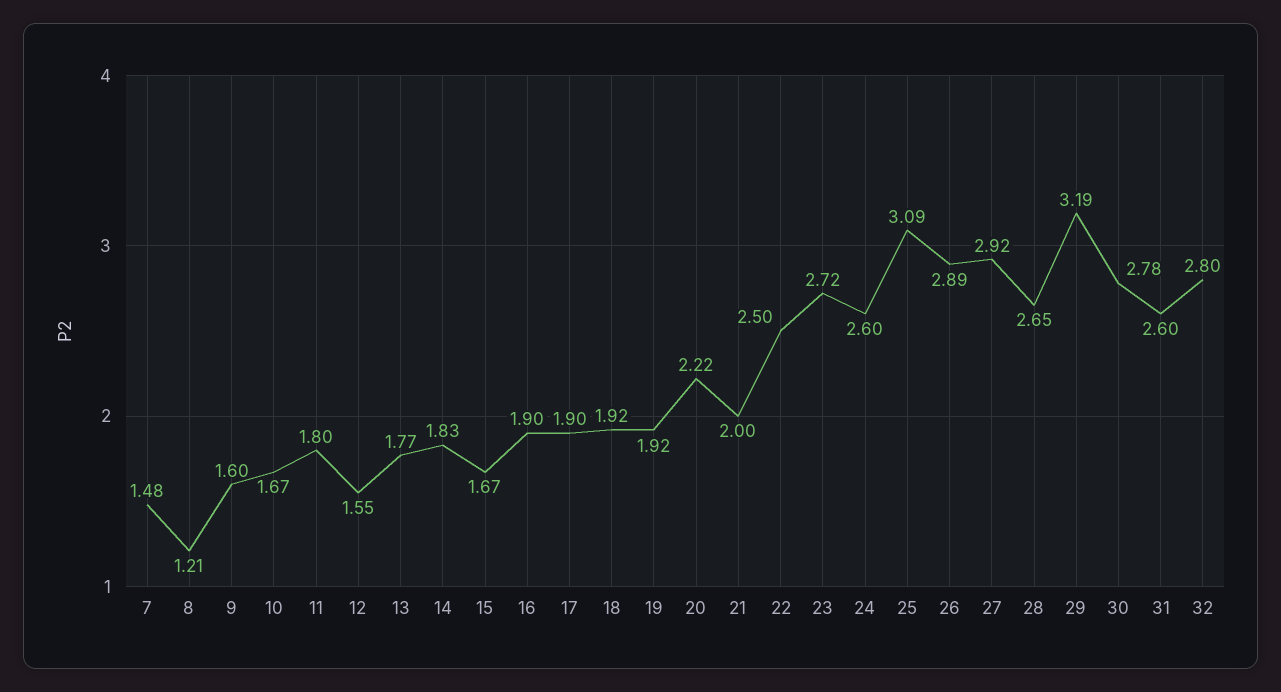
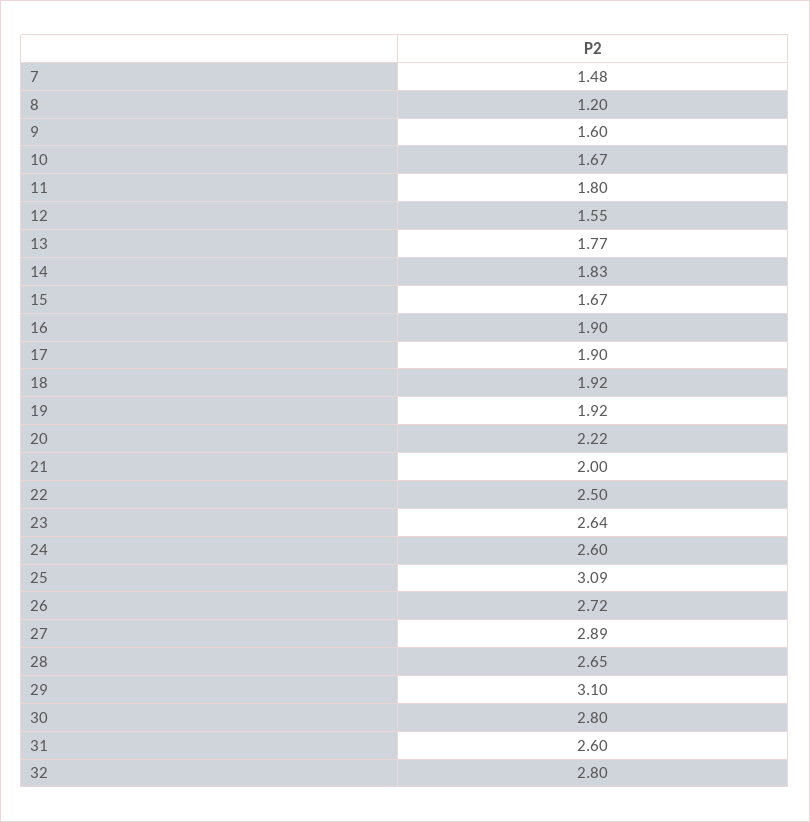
  {
    "7": 1.48,
-   "8": 1.21,
+   "8": 1.2,
    "9": 1.6,
    "10": 1.67,
    "11": 1.8,
    "12": 1.55,
    "13": 1.77,
    "14": 1.83,
    "15": 1.67,
    "16": 1.9,
    "17": 1.9,
    "18": 1.92,
    "19": 1.92,
    "20": 2.22,
    "21": 2,
    "22": 2.5,
-   "23": 2.72,
+   "23": 2.64,
    "24": 2.6,
    "25": 3.09,
-   "26": 2.89,
+   "26": 2.72,
-   "27": 2.92,
+   "27": 2.89,
    "28": 2.65,
-   "29": 3.19,
+   "29": 3.1,
-   "30": 2.78,
+   "30": 2.8,
    "31": 2.6,
    "32": 2.8
  }

